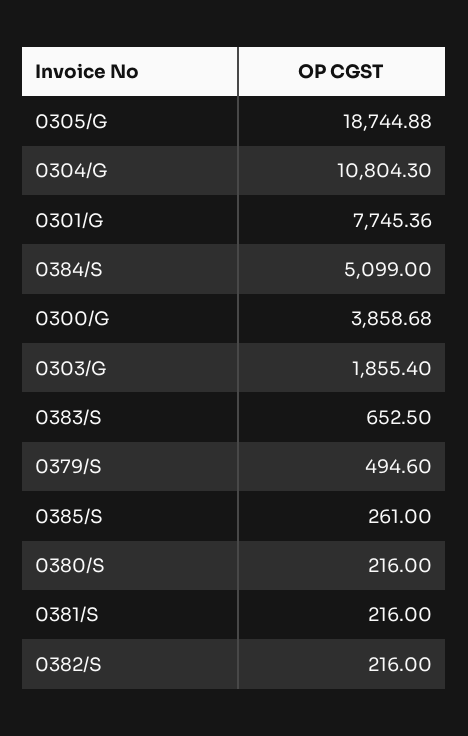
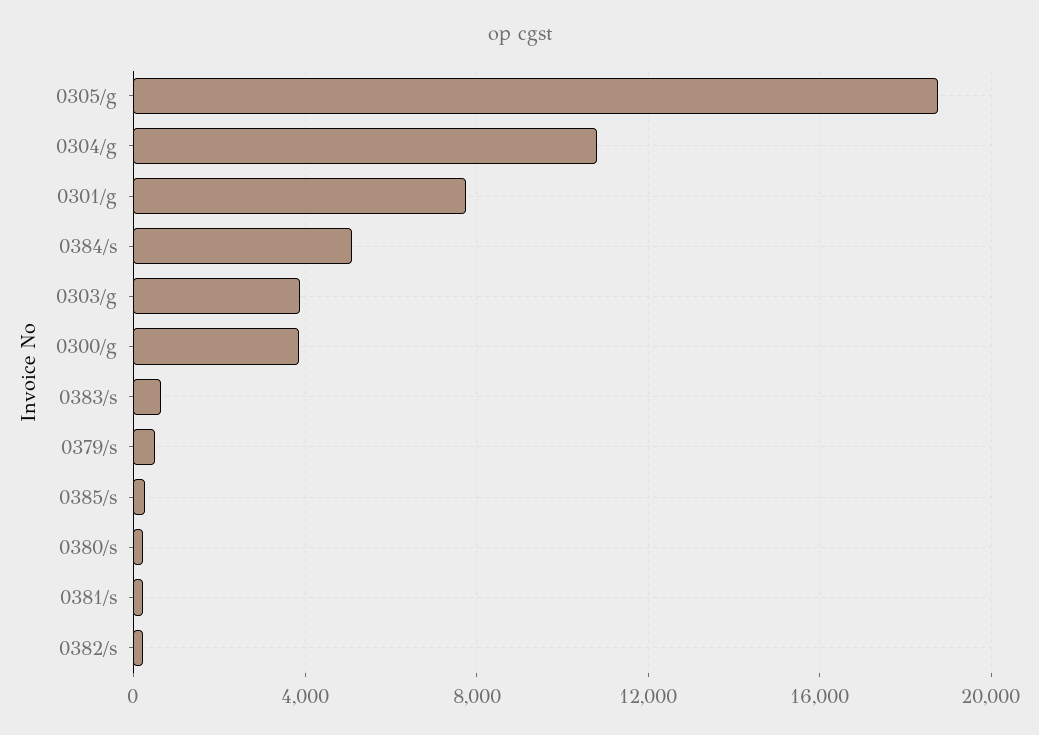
  {
    "0305/G": 18744.88,
    "0304/G": 10804.3,
    "0301/G": 7745.36,
    "0384/S": 5099,
    "0300/G": 3858.68,
-   "0303/G": 1855.4,
+   "0303/G": 4000,
    "0383/S": 652.5,
    "0379/S": 494.6,
    "0385/S": 261,
    "0380/S": 216,
    "0381/S": 216,
    "0382/S": 216
  }

